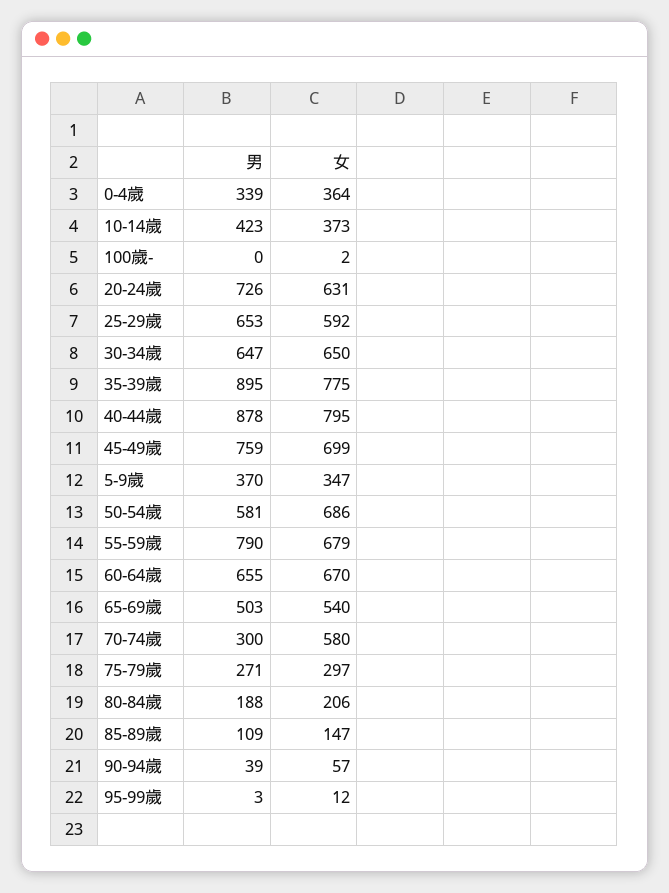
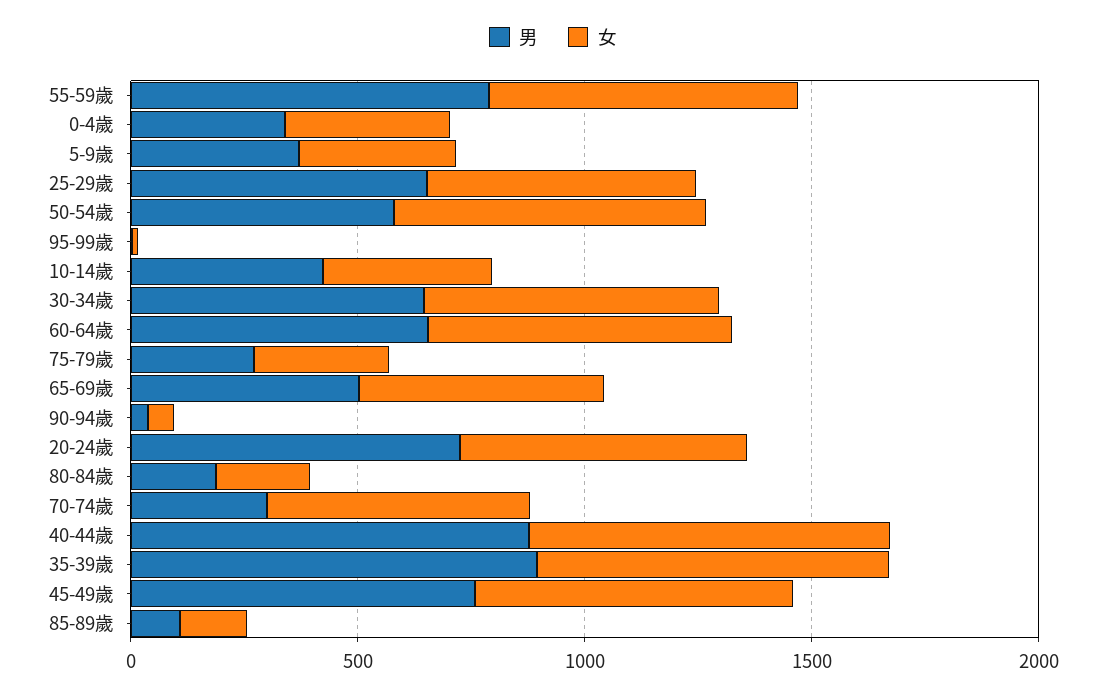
  {
    "男": {
      "0-4歲": 339,
      "10-14歲": 423,
-     "100歲-": 0,
      "20-24歲": 726,
      "25-29歲": 653,
      "30-34歲": 647,
      "35-39歲": 895,
      "40-44歲": 878,
      "45-49歲": 759,
      "5-9歲": 370,
      "50-54歲": 581,
      "55-59歲": 790,
      "60-64歲": 655,
      "65-69歲": 503,
      "70-74歲": 300,
      "75-79歲": 271,
      "80-84歲": 188,
      "85-89歲": 109,
      "90-94歲": 39,
      "95-99歲": 3
    },
    "女": {
      "0-4歲": 364,
      "10-14歲": 373,
-     "100歲-": 2,
      "20-24歲": 631,
      "25-29歲": 592,
      "30-34歲": 650,
      "35-39歲": 775,
      "40-44歲": 795,
      "45-49歲": 699,
      "5-9歲": 347,
      "50-54歲": 686,
      "55-59歲": 679,
      "60-64歲": 670,
      "65-69歲": 540,
      "70-74歲": 580,
      "75-79歲": 297,
      "80-84歲": 206,
      "85-89歲": 147,
      "90-94歲": 57,
      "95-99歲": 12
    }
  }

